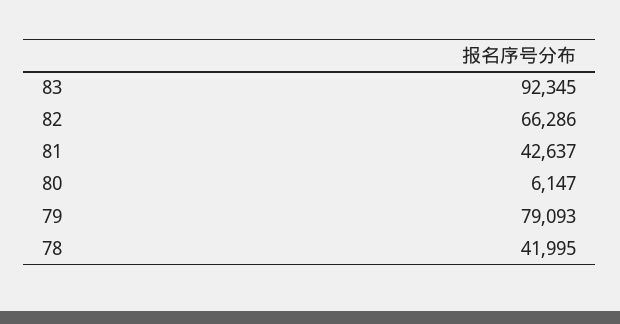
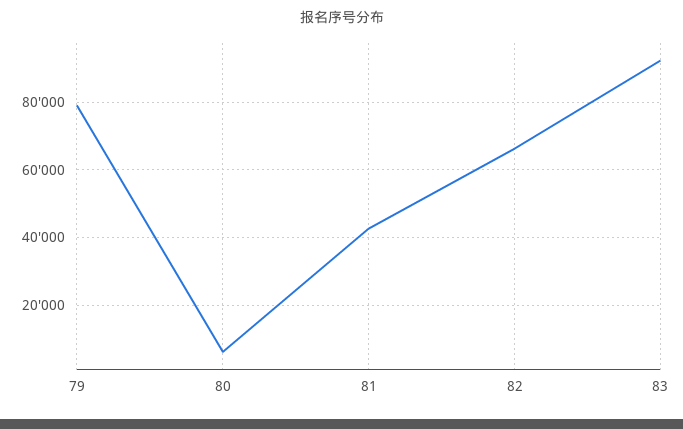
  {
    "83": 92345,
    "82": 66286,
    "81": 42637,
    "80": 6147,
-   "79": 79093,
+   "79": 79093
-   "78": 41995
  }

